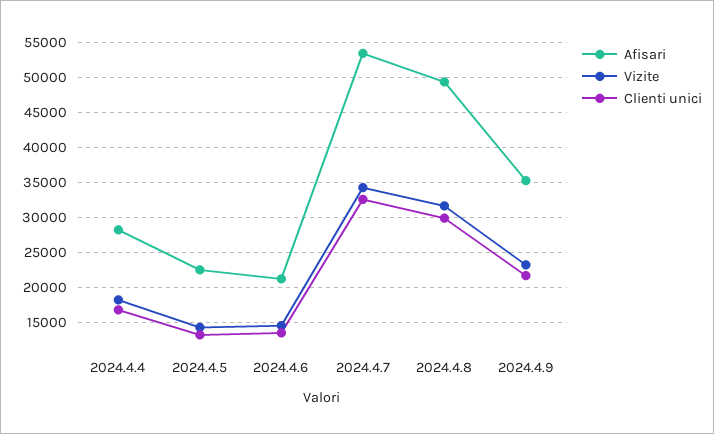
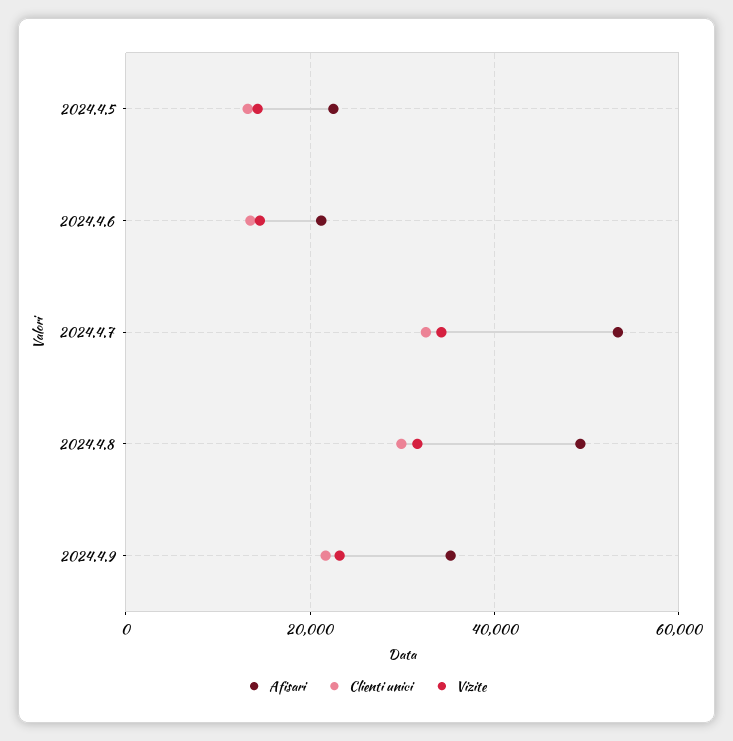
  {
    "Afisari": {
-     "2024.4.4": 28000,
      "2024.4.5": 23000,
      "2024.4.6": 21000,
      "2024.4.7": 53000,
      "2024.4.8": 49000,
      "2024.4.9": 35000
    },
    "Vizite": {
-     "2024.4.4": 18000,
      "2024.4.5": 14000,
      "2024.4.6": 15000,
      "2024.4.7": 34000,
      "2024.4.8": 32000,
      "2024.4.9": 23000
    },
    "Clienti unici": {
-     "2024.4.4": 17000,
      "2024.4.5": 13000,
      "2024.4.6": 14000,
      "2024.4.7": 33000,
      "2024.4.8": 30000,
      "2024.4.9": 22000
    }
  }

